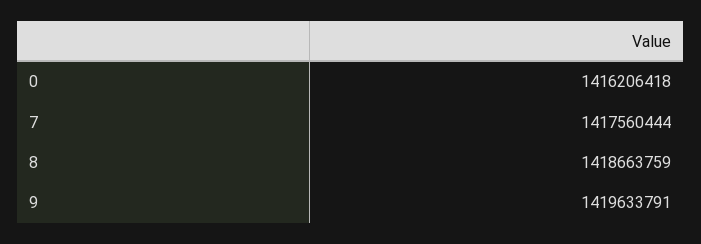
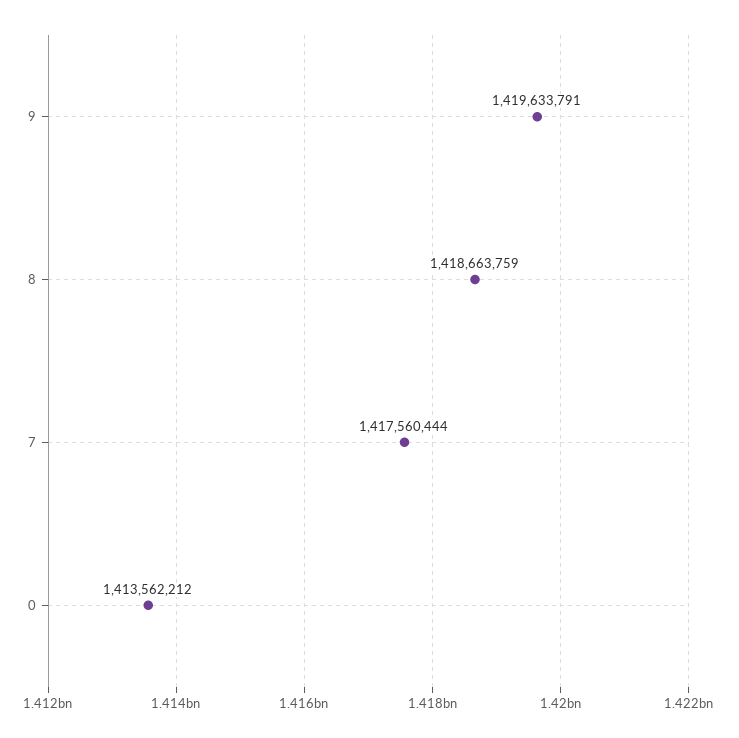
  {
-   "0": 1416206418,
+   "0": 1413562212,
    "7": 1417560444,
    "8": 1418663759,
    "9": 1419633791
  }

